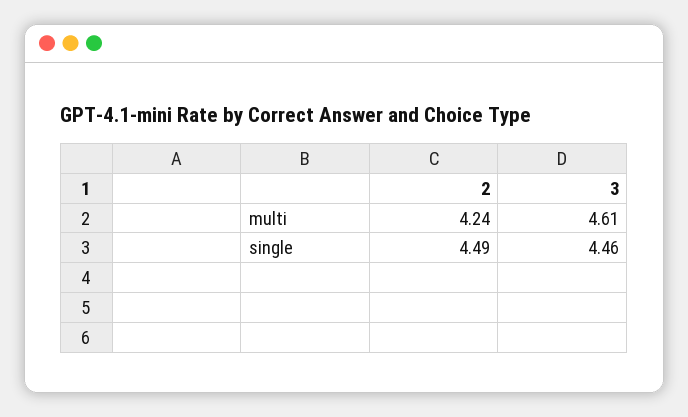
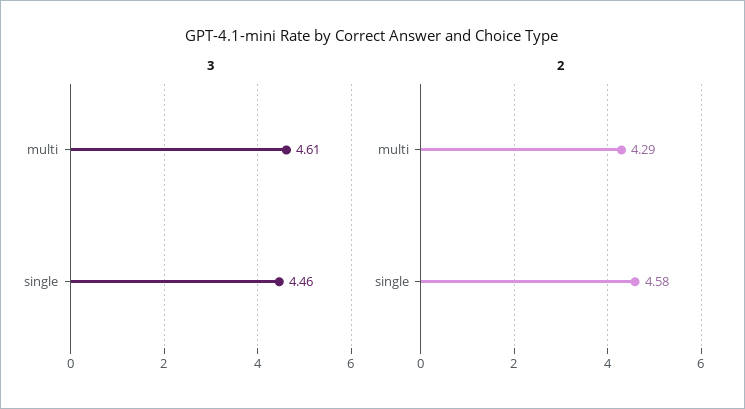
  {
    "2": {
-     "multi": 4.24,
+     "multi": 4.29,
-     "single": 4.49
+     "single": 4.58
    },
    "3": {
      "multi": 4.61,
      "single": 4.46
    }
  }

